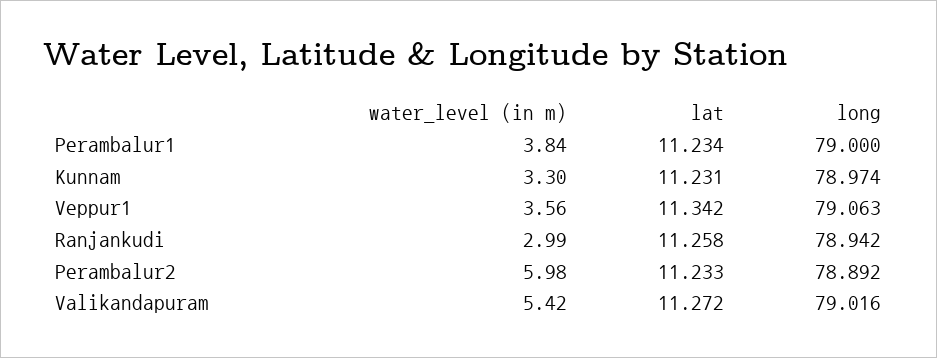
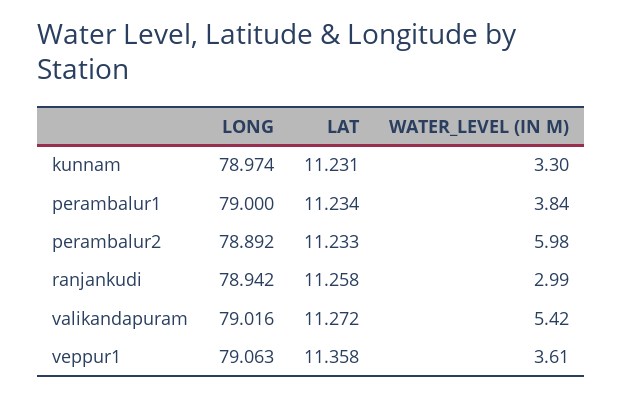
  {
    "water_level (in m)": {
      "Perambalur1": 3.84,
      "Kunnam": 3.3,
-     "Veppur1": 3.56,
+     "Veppur1": 3.61,
      "Ranjankudi": 2.99,
      "Perambalur2": 5.98,
      "Valikandapuram": 5.42
    },
    "lat": {
      "Perambalur1": 11.234,
      "Kunnam": 11.231,
-     "Veppur1": 11.342,
+     "Veppur1": 11.358,
      "Ranjankudi": 11.258,
      "Perambalur2": 11.233,
      "Valikandapuram": 11.272
    },
    "long": {
      "Perambalur1": 79,
      "Kunnam": 78.974,
      "Veppur1": 79.063,
      "Ranjankudi": 78.942,
      "Perambalur2": 78.892,
      "Valikandapuram": 79.016
    }
  }

